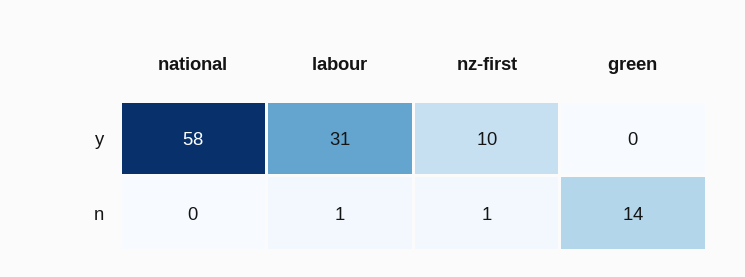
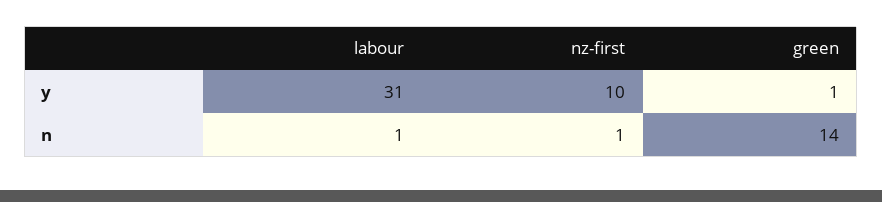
  {
-   "national": {
-     "y": 58,
-     "n": 0
-   },
    "labour": {
      "y": 31,
      "n": 1
    },
    "nz-first": {
      "y": 10,
      "n": 1
    },
    "green": {
-     "y": 0,
+     "y": 1,
      "n": 14
    }
  }

